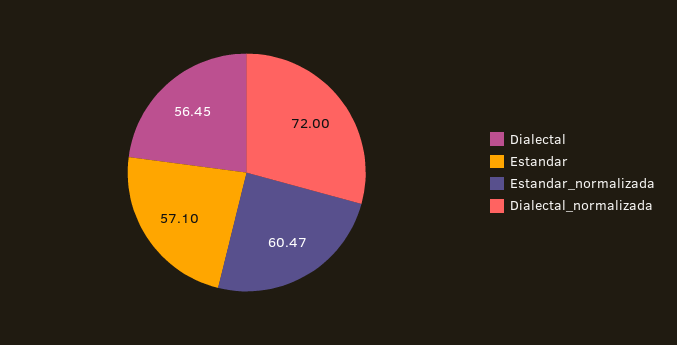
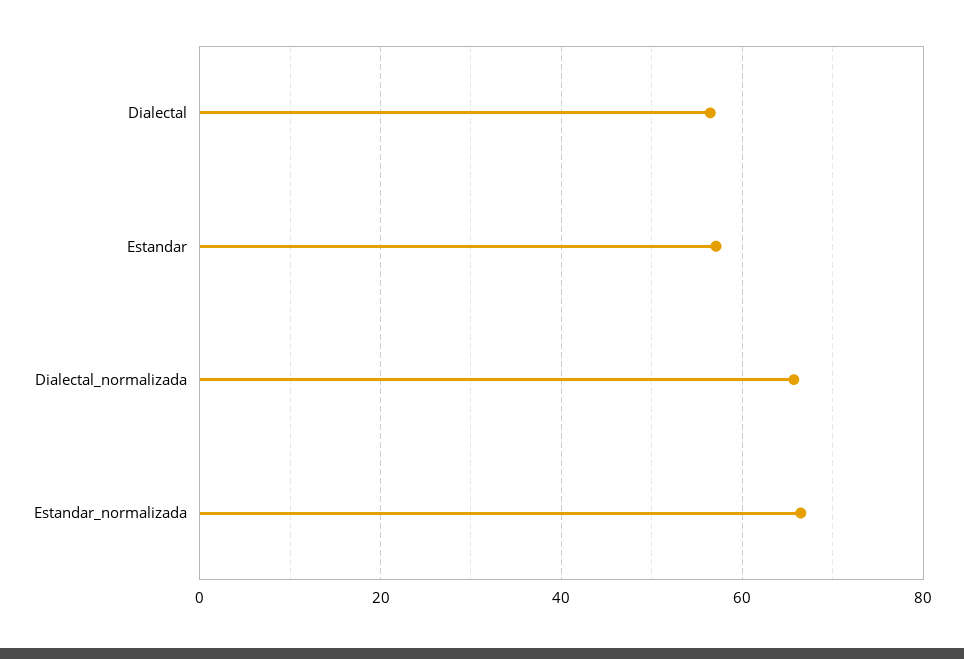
  {
    "Dialectal": 56.45,
    "Estandar": 57.1,
-   "Estandar_normalizada": 60.47,
+   "Estandar_normalizada": 66,
-   "Dialectal_normalizada": 72
+   "Dialectal_normalizada": 66
  }

